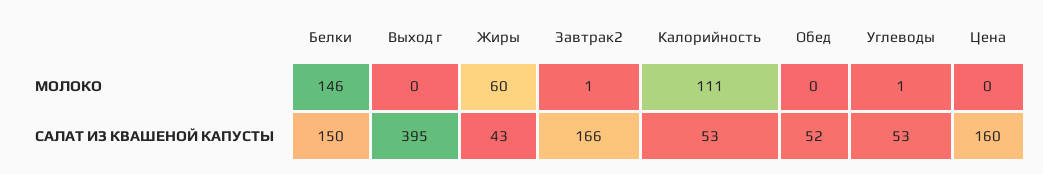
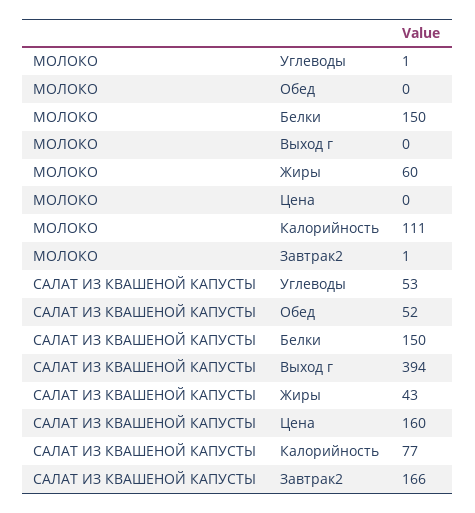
  {
    "Белки": {
-     "МОЛОКО": 146,
+     "МОЛОКО": 150,
      "САЛАТ ИЗ КВАШЕНОЙ КАПУСТЫ": 150
    },
    "Выход г": {
      "МОЛОКО": 0,
-     "САЛАТ ИЗ КВАШЕНОЙ КАПУСТЫ": 395
+     "САЛАТ ИЗ КВАШЕНОЙ КАПУСТЫ": 394
    },
    "Жиры": {
      "МОЛОКО": 60,
      "САЛАТ ИЗ КВАШЕНОЙ КАПУСТЫ": 43
    },
    "Завтрак2": {
      "МОЛОКО": 1,
      "САЛАТ ИЗ КВАШЕНОЙ КАПУСТЫ": 166
    },
    "Калорийность": {
      "МОЛОКО": 111,
-     "САЛАТ ИЗ КВАШЕНОЙ КАПУСТЫ": 53
+     "САЛАТ ИЗ КВАШЕНОЙ КАПУСТЫ": 77
    },
    "Обед": {
      "МОЛОКО": 0,
      "САЛАТ ИЗ КВАШЕНОЙ КАПУСТЫ": 52
    },
    "Углеводы": {
      "МОЛОКО": 1,
      "САЛАТ ИЗ КВАШЕНОЙ КАПУСТЫ": 53
    },
    "Цена": {
      "МОЛОКО": 0,
      "САЛАТ ИЗ КВАШЕНОЙ КАПУСТЫ": 160
    }
  }

